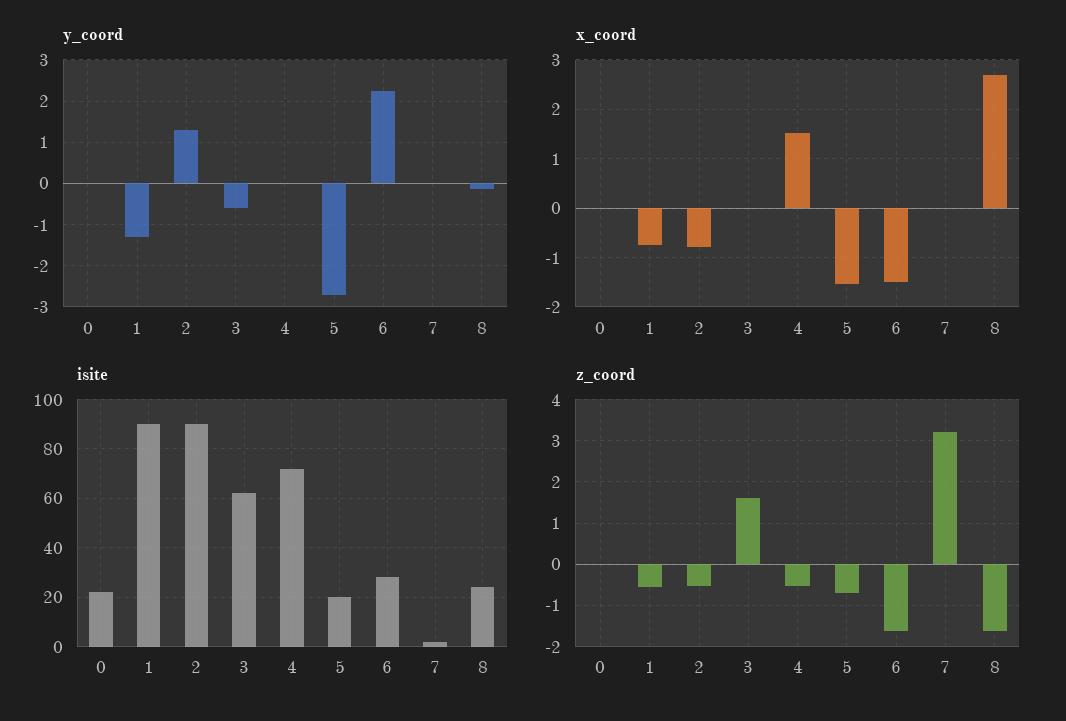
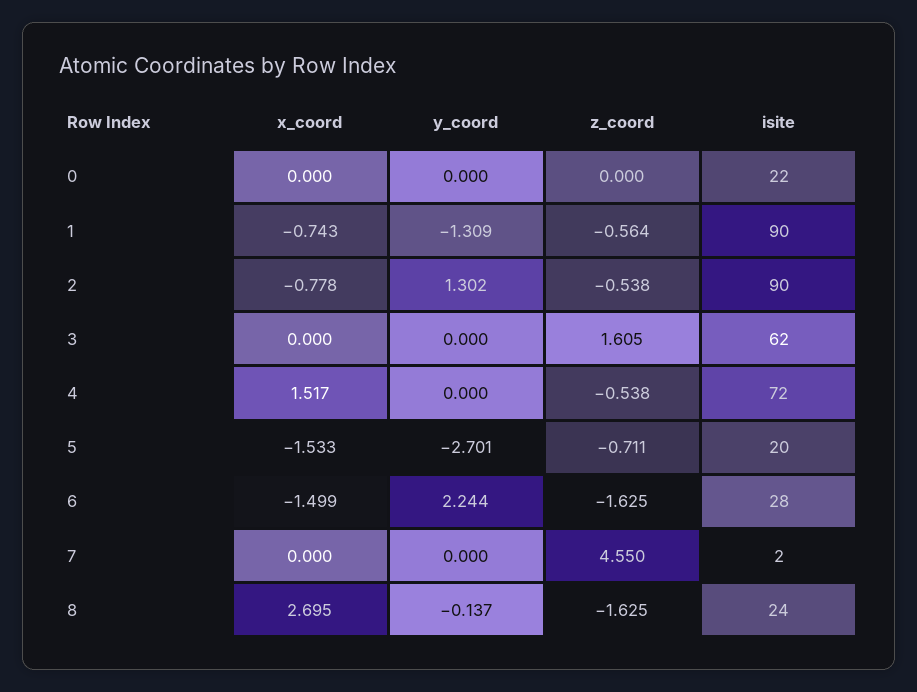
  {
    "y_coord": {
      "0": 0,
      "1": -1.309,
      "2": 1.302,
-     "3": -0.6,
+     "3": 0,
      "4": 0,
      "5": -2.701,
      "6": 2.244,
      "7": 0,
      "8": -0.137
    },
    "x_coord": {
      "0": 0,
      "1": -0.743,
      "2": -0.778,
      "3": 0,
      "4": 1.517,
      "5": -1.533,
      "6": -1.499,
      "7": 0,
      "8": 2.695
    },
    "isite": {
      "0": 22,
      "1": 90,
      "2": 90,
      "3": 62,
      "4": 72,
      "5": 20,
      "6": 28,
      "7": 2,
      "8": 24
    },
    "z_coord": {
      "0": 0,
      "1": -0.564,
      "2": -0.538,
      "3": 1.605,
      "4": -0.538,
      "5": -0.711,
      "6": -1.625,
-     "7": 3.2,
+     "7": 4.55,
      "8": -1.625
    }
  }

